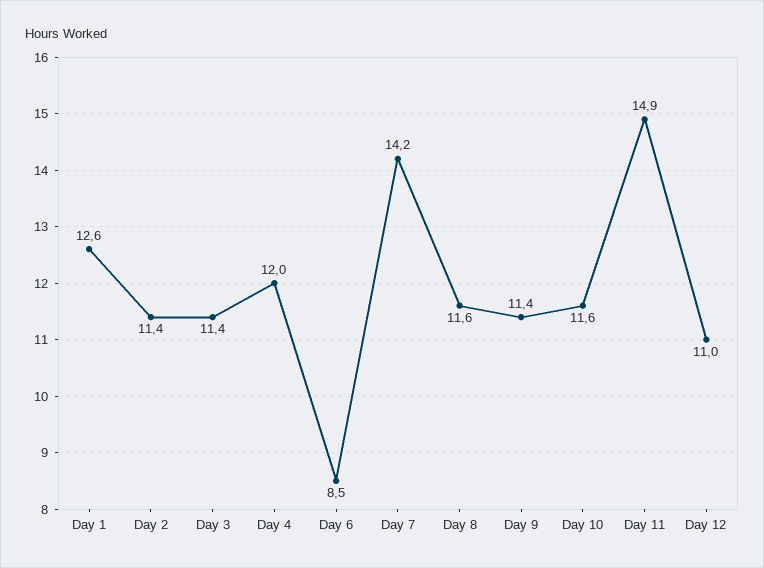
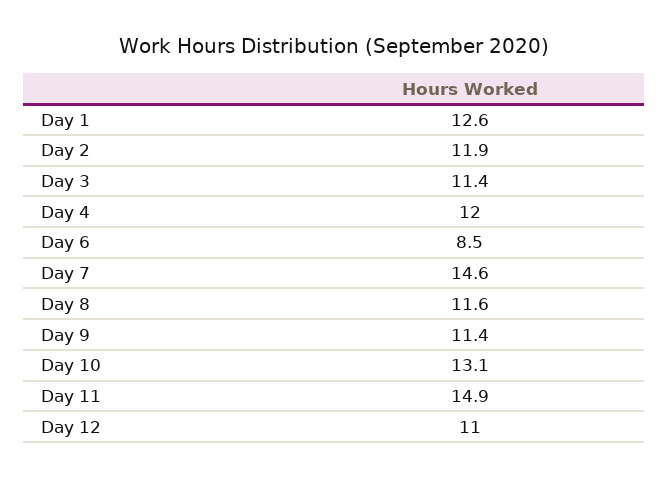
  {
    "Day 1": 12.6,
-   "Day 2": 11.4,
+   "Day 2": 11.9,
    "Day 3": 11.4,
    "Day 4": 12,
    "Day 6": 8.5,
-   "Day 7": 14.2,
+   "Day 7": 14.6,
    "Day 8": 11.6,
    "Day 9": 11.4,
-   "Day 10": 11.6,
+   "Day 10": 13.1,
    "Day 11": 14.9,
    "Day 12": 11
  }

